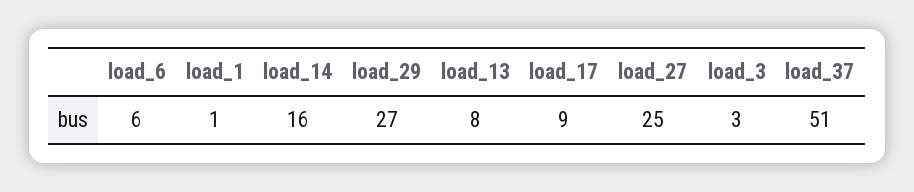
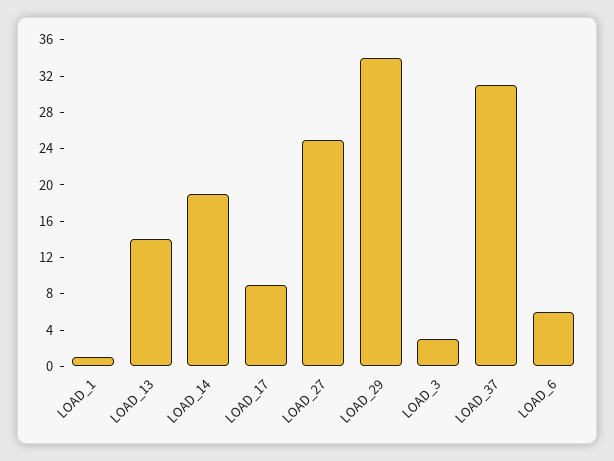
  {
    "load_6": 6,
    "load_1": 1,
-   "load_14": 16,
+   "load_14": 19,
-   "load_29": 27,
+   "load_29": 34,
-   "load_13": 8,
+   "load_13": 14,
    "load_17": 9,
    "load_27": 25,
    "load_3": 3,
-   "load_37": 51
+   "load_37": 31
  }

